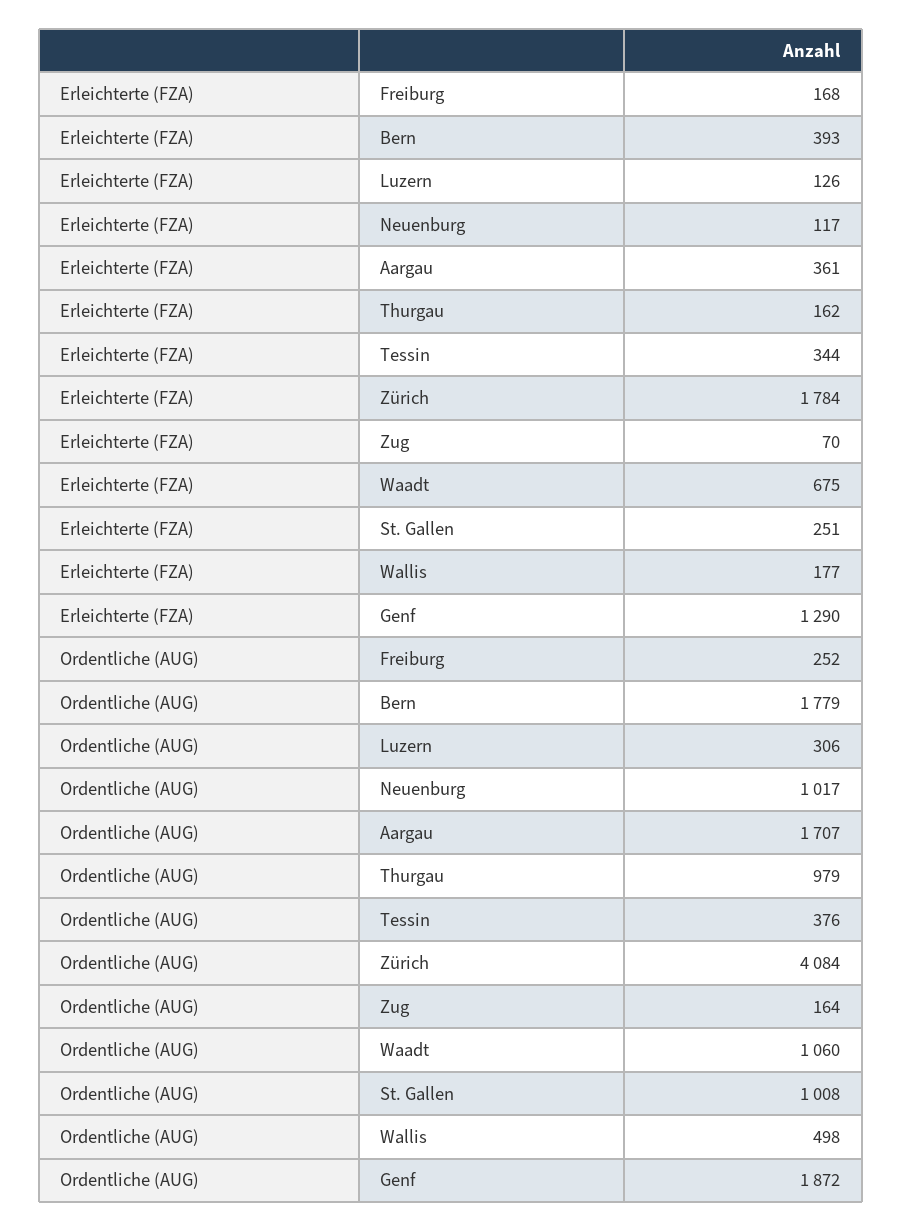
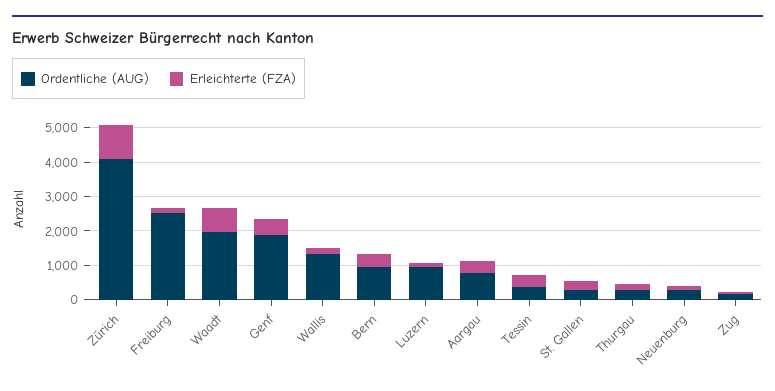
  {
    "Erleichterte (FZA)": {
      "Freiburg": 168,
      "Bern": 393,
      "Luzern": 126,
      "Neuenburg": 117,
      "Aargau": 361,
      "Thurgau": 162,
      "Tessin": 344,
-     "Zürich": 1784,
+     "Zürich": 1000,
      "Zug": 70,
      "Waadt": 675,
      "St. Gallen": 251,
      "Wallis": 177,
-     "Genf": 1290
+     "Genf": 500
    },
    "Ordentliche (AUG)": {
-     "Freiburg": 252,
+     "Freiburg": 2500,
-     "Bern": 1779,
+     "Bern": 1000,
-     "Luzern": 306,
+     "Luzern": 1000,
-     "Neuenburg": 1017,
+     "Neuenburg": 250,
-     "Aargau": 1707,
+     "Aargau": 750,
-     "Thurgau": 979,
+     "Thurgau": 250,
      "Tessin": 376,
      "Zürich": 4084,
      "Zug": 164,
-     "Waadt": 1060,
+     "Waadt": 2000,
-     "St. Gallen": 1008,
+     "St. Gallen": 250,
-     "Wallis": 498,
+     "Wallis": 1250,
      "Genf": 1872
    }
  }

